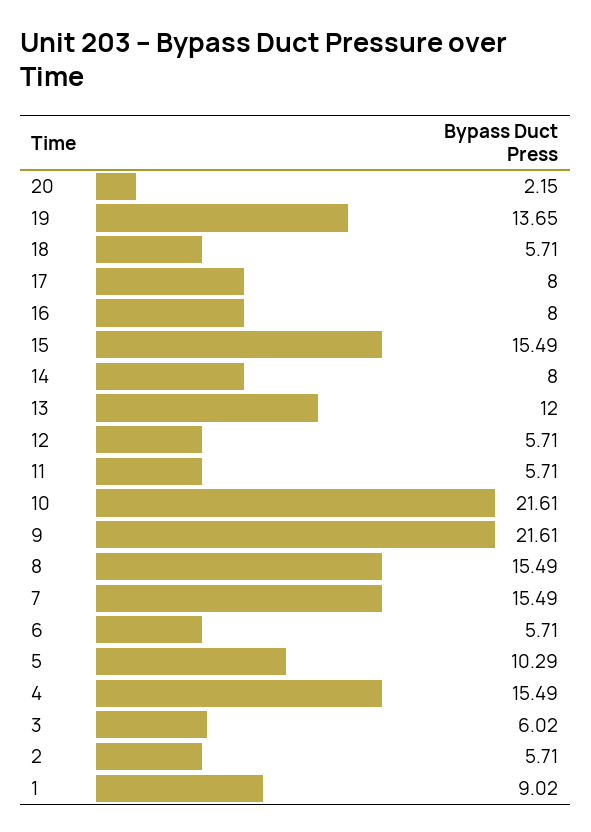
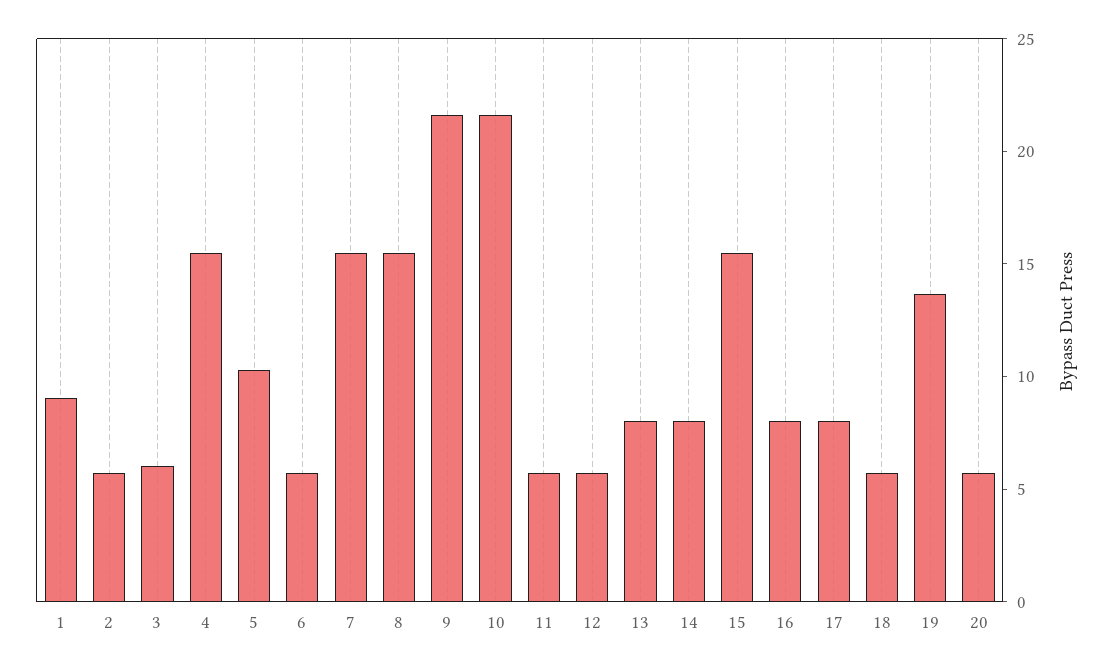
  {
-   "20": 2.15,
+   "20": 6,
    "19": 13.65,
    "18": 5.71,
    "17": 8,
    "16": 8,
    "15": 15.49,
    "14": 8,
-   "13": 12,
+   "13": 8,
    "12": 5.71,
    "11": 5.71,
    "10": 21.61,
    "9": 21.61,
    "8": 15.49,
    "7": 15.49,
    "6": 5.71,
    "5": 10.29,
    "4": 15.49,
    "3": 6.02,
    "2": 5.71,
    "1": 9.02
  }

